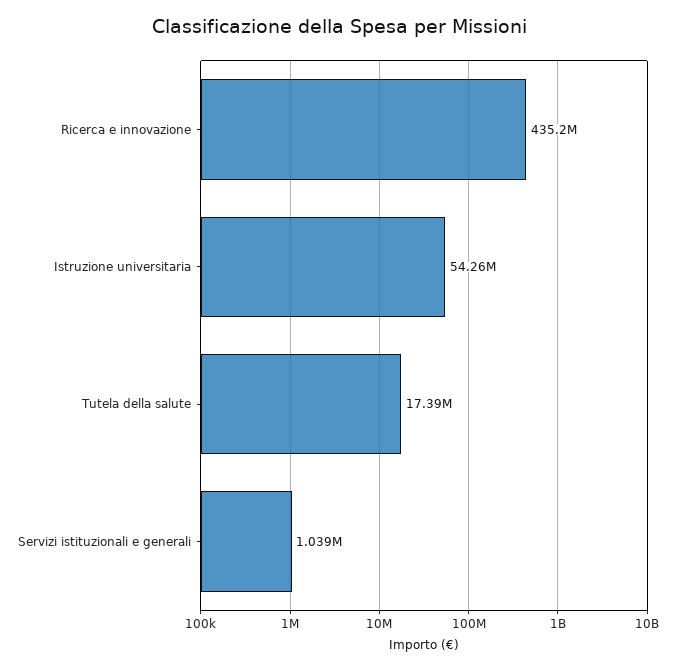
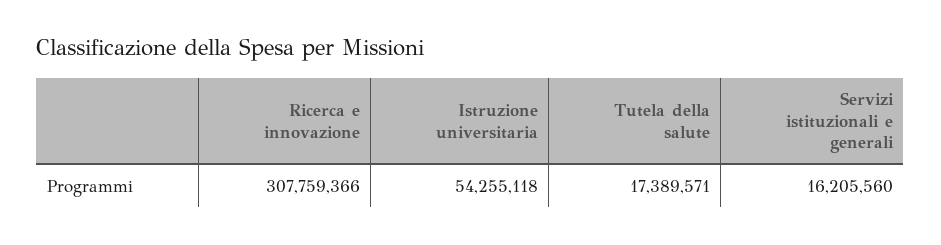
  {
-   "Ricerca e innovazione": 435200000,
+   "Ricerca e innovazione": 307759366,
    "Istruzione universitaria": 54255118,
    "Tutela della salute": 17389571,
-   "Servizi istituzionali e generali": 1039000
+   "Servizi istituzionali e generali": 16205560
  }

